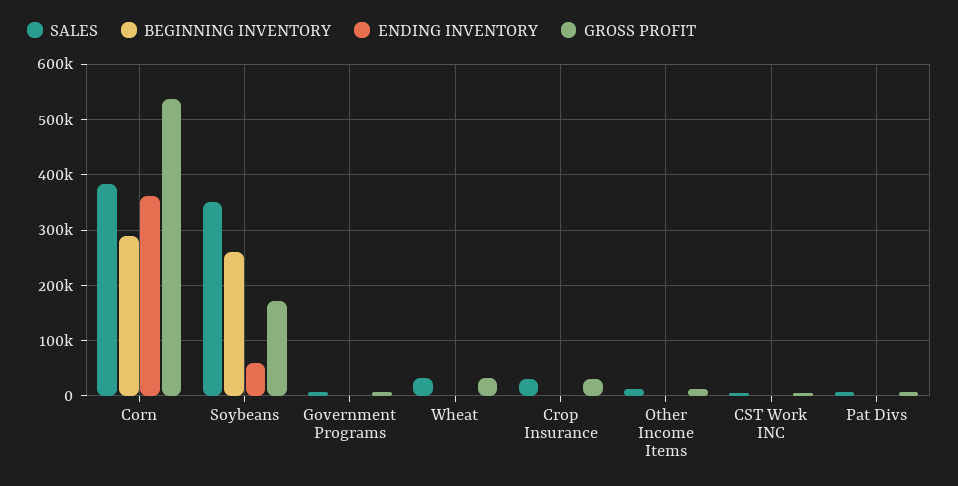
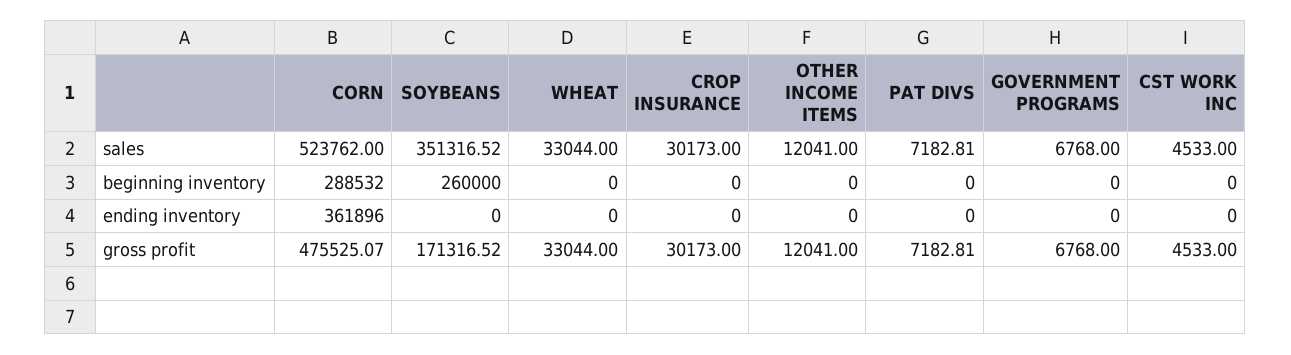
  {
    "SALES": {
-     "Corn": 380000,
+     "Corn": 523762,
      "Soybeans": 351316.52,
      "Government Programs": 6768,
      "Wheat": 33044,
      "Crop Insurance": 30173,
      "Other Income Items": 12041,
      "CST Work INC": 4533,
      "Pat Divs": 7182.81
    },
    "BEGINNING INVENTORY": {
      "Corn": 288532,
      "Soybeans": 260000,
      "Government Programs": 0,
      "Wheat": 0,
      "Crop Insurance": 0,
      "Other Income Items": 0,
      "CST Work INC": 0,
      "Pat Divs": 0
    },
    "ENDING INVENTORY": {
      "Corn": 361896,
-     "Soybeans": 60000,
+     "Soybeans": 0,
      "Government Programs": 0,
      "Wheat": 0,
      "Crop Insurance": 0,
      "Other Income Items": 0,
      "CST Work INC": 0,
      "Pat Divs": 0
    },
    "GROSS PROFIT": {
-     "Corn": 540000,
+     "Corn": 475525.07,
      "Soybeans": 171316.52,
      "Government Programs": 6768,
      "Wheat": 33044,
      "Crop Insurance": 30173,
      "Other Income Items": 12041,
      "CST Work INC": 4533,
      "Pat Divs": 7182.81
    }
  }

